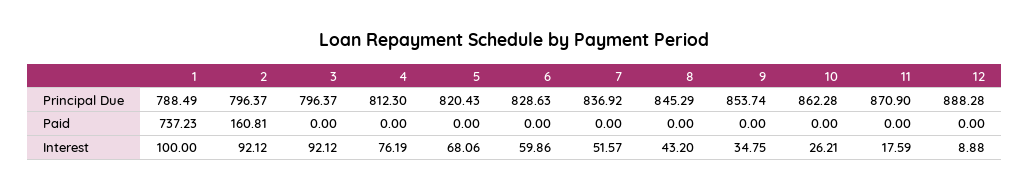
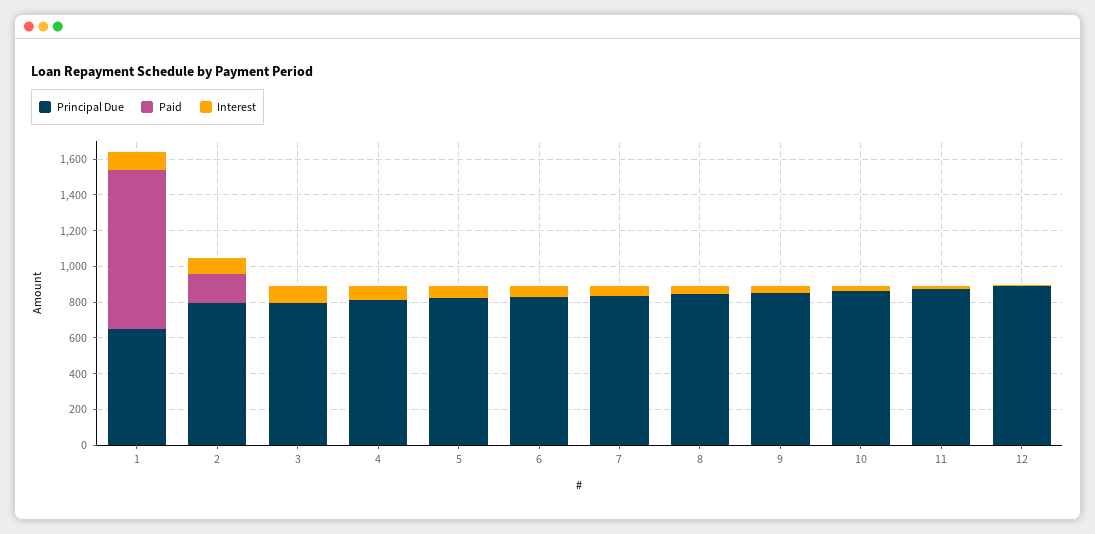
  {
    "Principal Due": {
-     "1": 788.49,
+     "1": 650,
      "2": 796.37,
      "3": 796.37,
      "4": 812.3,
      "5": 820.43,
      "6": 828.63,
      "7": 836.92,
      "8": 845.29,
      "9": 853.74,
      "10": 862.28,
      "11": 870.9,
      "12": 888.28
    },
    "Paid": {
-     "1": 737.23,
+     "1": 900,
      "2": 160.81,
      "3": 0,
      "4": 0,
      "5": 0,
      "6": 0,
      "7": 0,
      "8": 0,
      "9": 0,
      "10": 0,
      "11": 0,
      "12": 0
    },
    "Interest": {
      "1": 100,
      "2": 92.12,
      "3": 92.12,
      "4": 76.19,
      "5": 68.06,
      "6": 59.86,
      "7": 51.57,
      "8": 43.2,
      "9": 34.75,
      "10": 26.21,
      "11": 17.59,
      "12": 8.88
    }
  }

